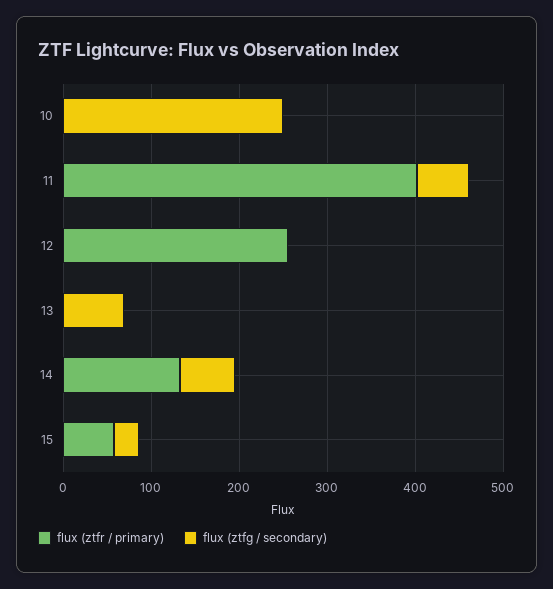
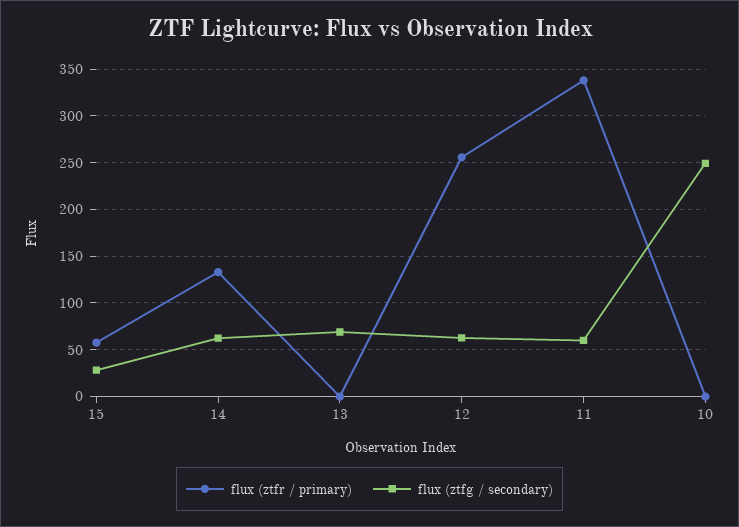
  {
    "flux (ztfr / primary)": {
      "10": 0,
-     "11": 400,
+     "11": 340,
      "12": 260,
      "13": 0,
      "14": 130,
      "15": 60
    },
    "flux (ztfg / secondary)": {
      "10": 250,
      "11": 60,
-     "12": 0,
+     "12": 60,
      "13": 70,
      "14": 60,
      "15": 30
    }
  }

